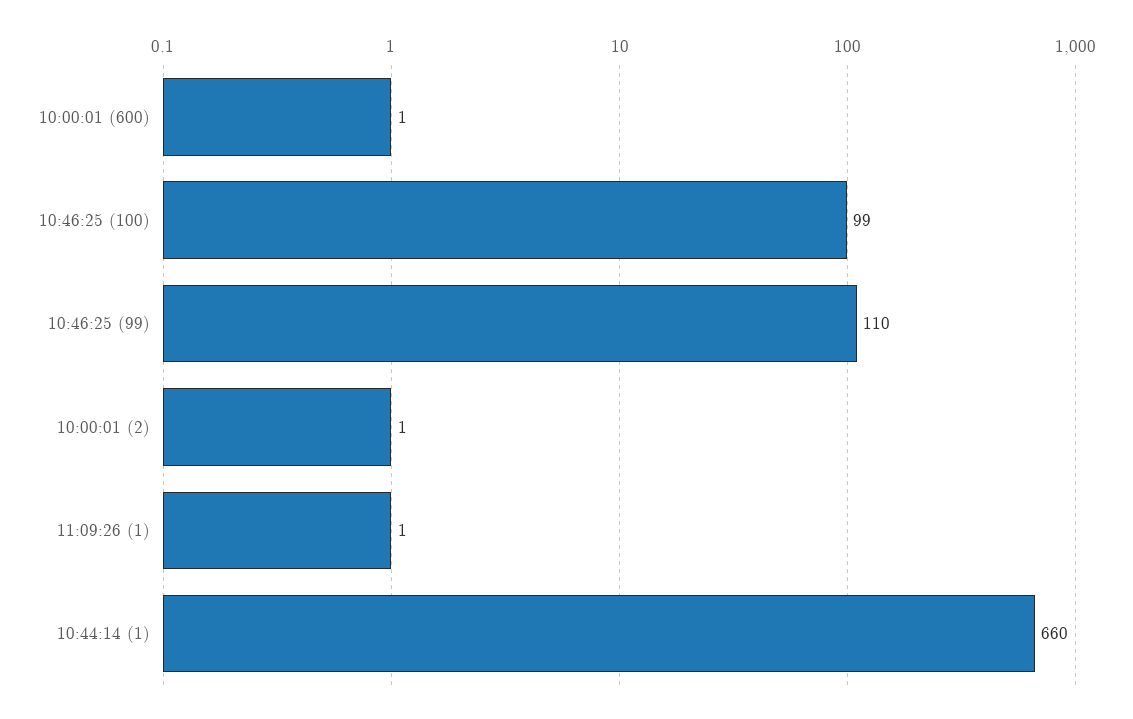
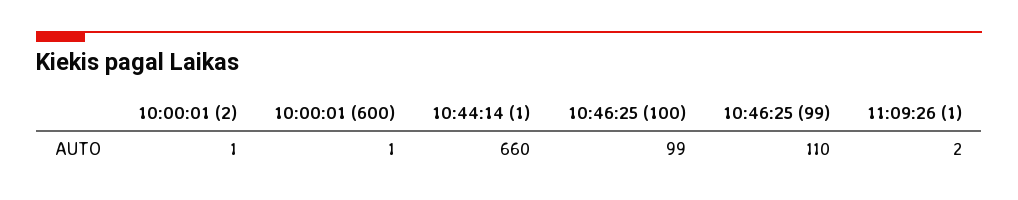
  {
    "10:00:01 (600)": 1,
    "10:46:25 (100)": 99,
    "10:46:25 (99)": 110,
    "10:00:01 (2)": 1,
-   "11:09:26 (1)": 1,
+   "11:09:26 (1)": 2,
    "10:44:14 (1)": 660
  }

